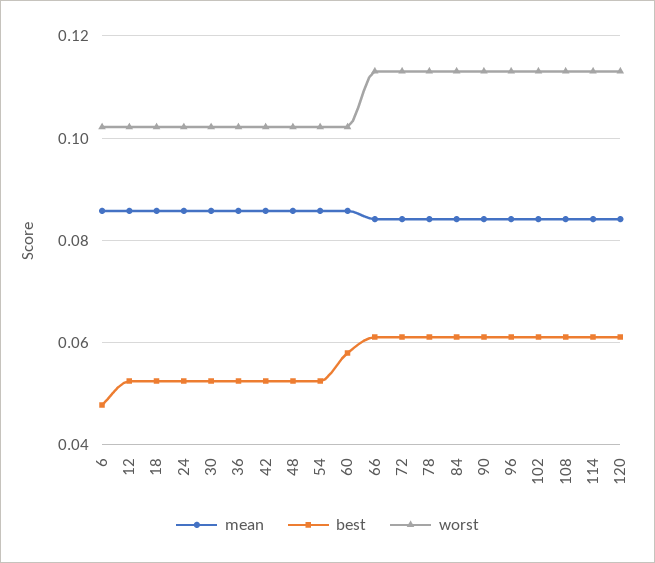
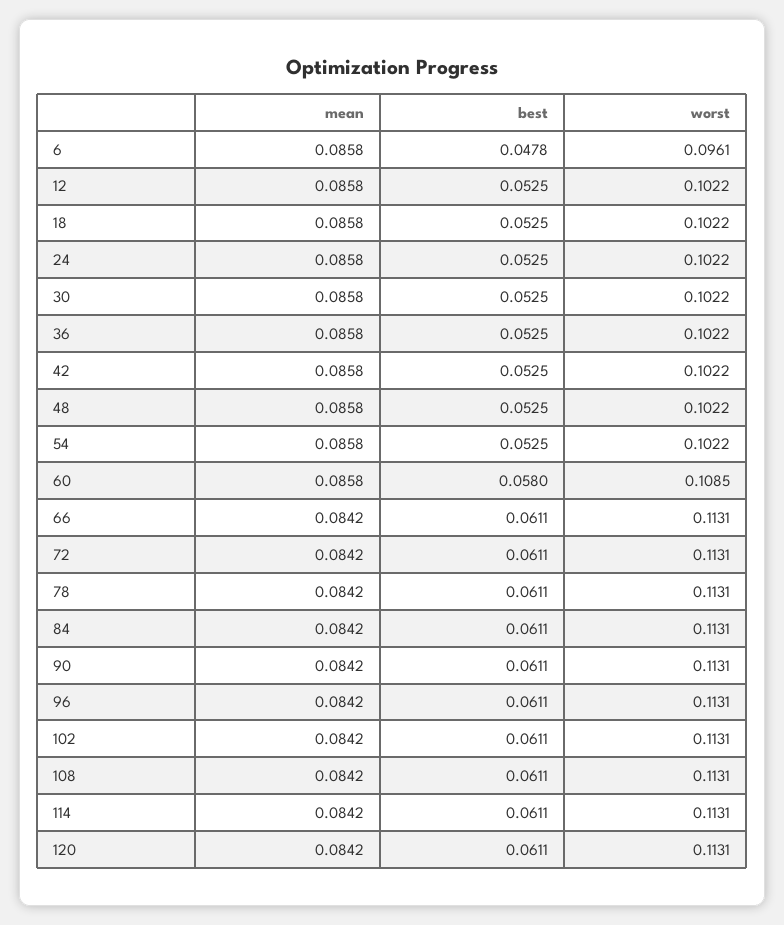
  {
    "mean": {
      "6": 0.0858,
      "12": 0.0858,
      "18": 0.0858,
      "24": 0.0858,
      "30": 0.0858,
      "36": 0.0858,
      "42": 0.0858,
      "48": 0.0858,
      "54": 0.0858,
      "60": 0.0858,
      "66": 0.0842,
      "72": 0.0842,
      "78": 0.0842,
      "84": 0.0842,
      "90": 0.0842,
      "96": 0.0842,
      "102": 0.0842,
      "108": 0.0842,
      "114": 0.0842,
      "120": 0.0842
    },
    "best": {
      "6": 0.0478,
      "12": 0.0525,
      "18": 0.0525,
      "24": 0.0525,
      "30": 0.0525,
      "36": 0.0525,
      "42": 0.0525,
      "48": 0.0525,
      "54": 0.0525,
      "60": 0.058,
      "66": 0.0611,
      "72": 0.0611,
      "78": 0.0611,
      "84": 0.0611,
      "90": 0.0611,
      "96": 0.0611,
      "102": 0.0611,
      "108": 0.0611,
      "114": 0.0611,
      "120": 0.0611
    },
    "worst": {
-     "6": 0.102,
+     "6": 0.0961,
      "12": 0.1022,
      "18": 0.1022,
      "24": 0.1022,
      "30": 0.1022,
      "36": 0.1022,
      "42": 0.1022,
      "48": 0.1022,
      "54": 0.1022,
-     "60": 0.102,
+     "60": 0.1085,
      "66": 0.1131,
      "72": 0.1131,
      "78": 0.1131,
      "84": 0.1131,
      "90": 0.1131,
      "96": 0.1131,
      "102": 0.1131,
      "108": 0.1131,
      "114": 0.1131,
      "120": 0.1131
    }
  }

